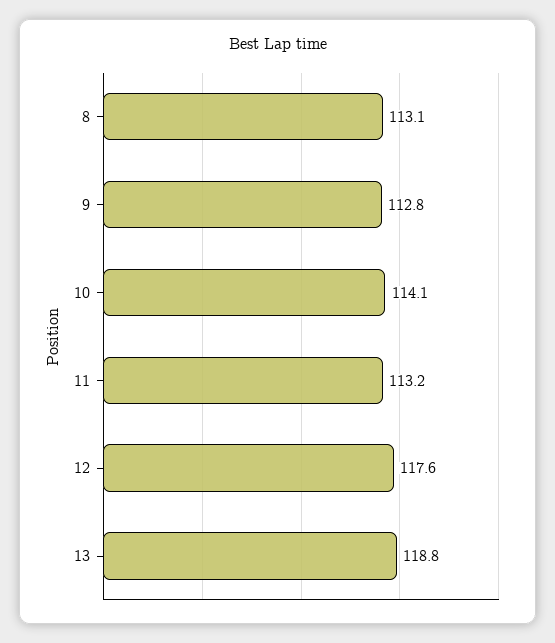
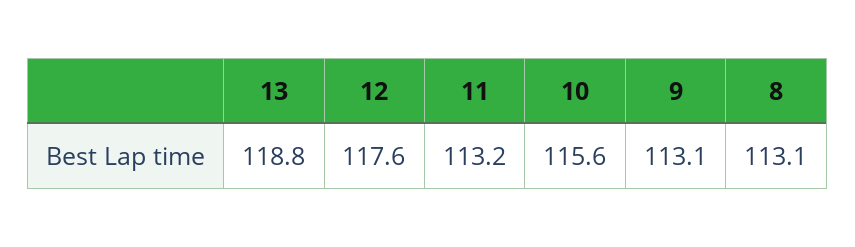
  {
    "8": 113.1,
-   "9": 112.8,
+   "9": 113.1,
-   "10": 114.1,
+   "10": 115.6,
    "11": 113.2,
    "12": 117.6,
    "13": 118.8
  }

